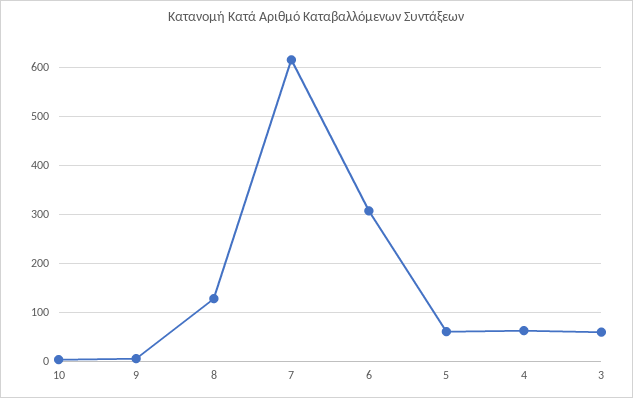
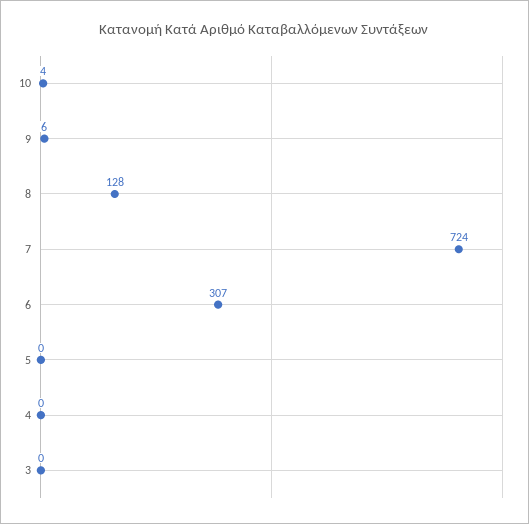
  {
    "10": 4,
    "9": 6,
    "8": 128,
-   "7": 620,
+   "7": 724,
    "6": 307,
-   "5": 60,
+   "5": 0,
-   "4": 60,
+   "4": 0,
-   "3": 60
+   "3": 0
  }

